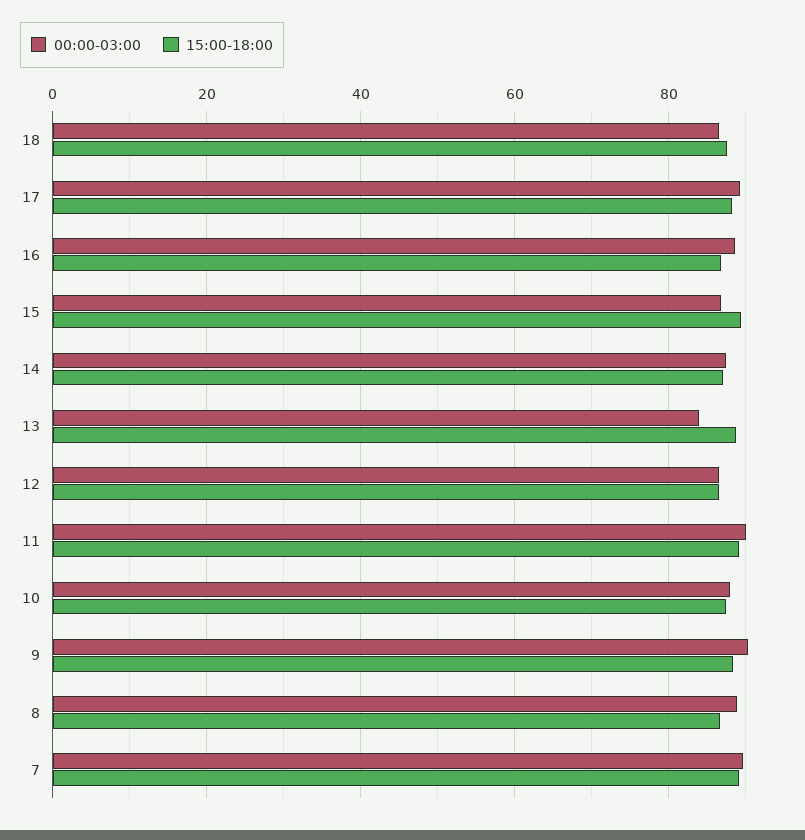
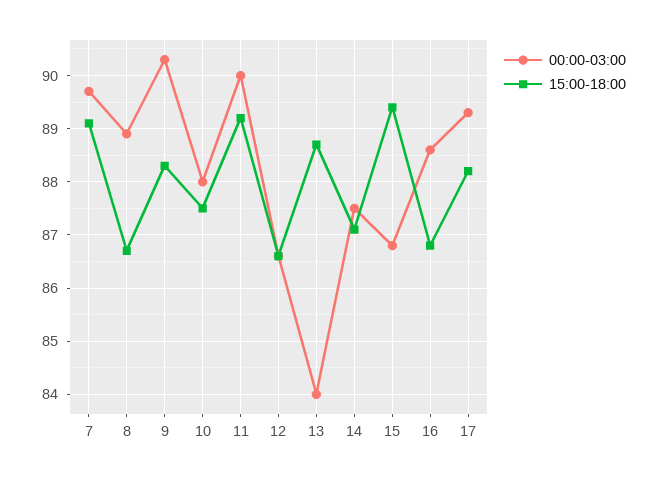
  {
    "00:00-03:00": {
-     "18": 86,
      "17": 89.5,
      "16": 88.5,
      "15": 87,
      "14": 87.5,
      "13": 84,
      "12": 86.5,
      "11": 90,
      "10": 88,
      "9": 90.5,
      "8": 89,
      "7": 89.5
    },
    "15:00-18:00": {
-     "18": 88,
      "17": 88,
      "16": 87,
      "15": 89.5,
      "14": 87,
      "13": 88.5,
      "12": 86.5,
      "11": 89,
      "10": 87.5,
      "9": 88.5,
      "8": 86.5,
      "7": 89
    }
  }

